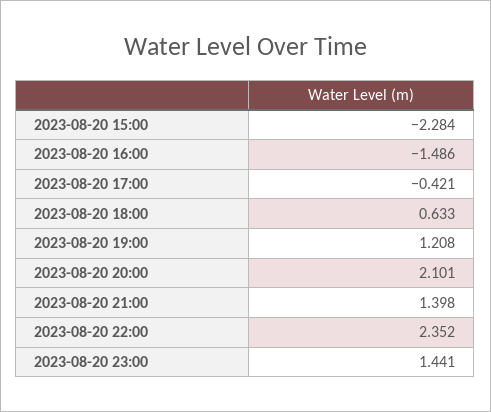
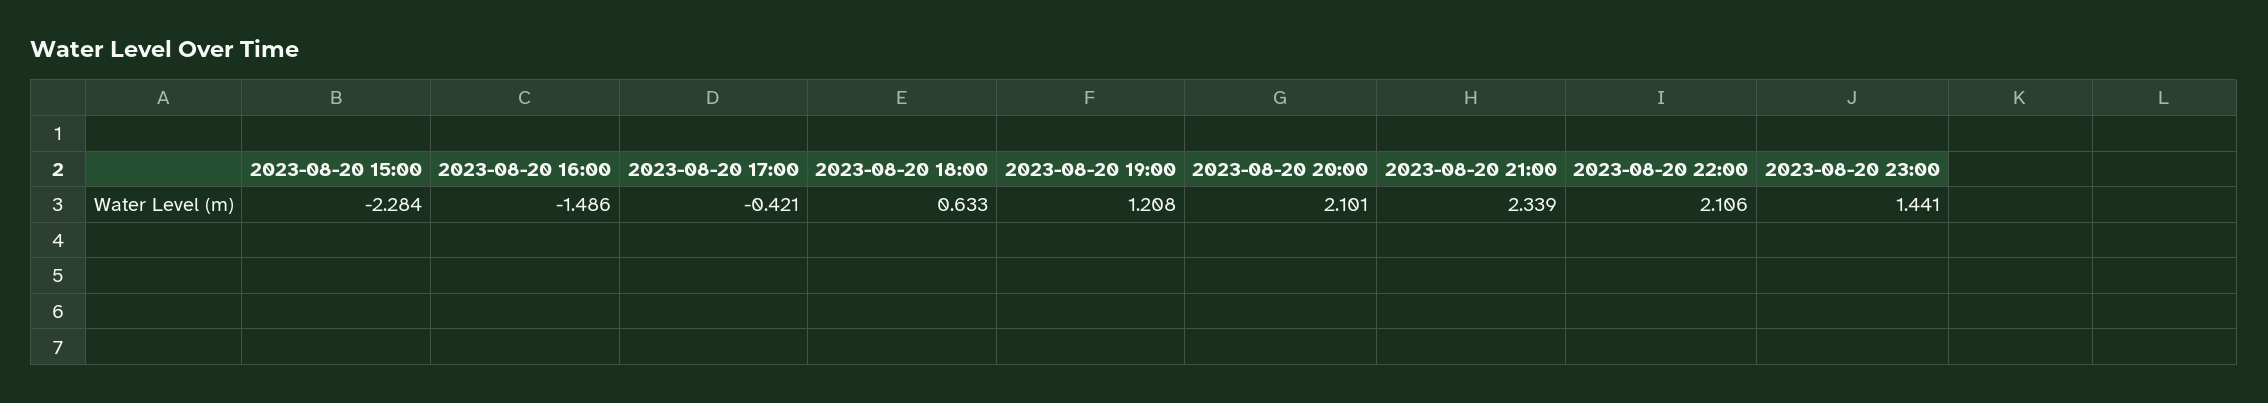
  {
    "2023-08-20 15:00": -2.284,
    "2023-08-20 16:00": -1.486,
    "2023-08-20 17:00": -0.421,
    "2023-08-20 18:00": 0.633,
    "2023-08-20 19:00": 1.208,
    "2023-08-20 20:00": 2.101,
-   "2023-08-20 21:00": 1.398,
+   "2023-08-20 21:00": 2.339,
-   "2023-08-20 22:00": 2.352,
+   "2023-08-20 22:00": 2.106,
    "2023-08-20 23:00": 1.441
  }

